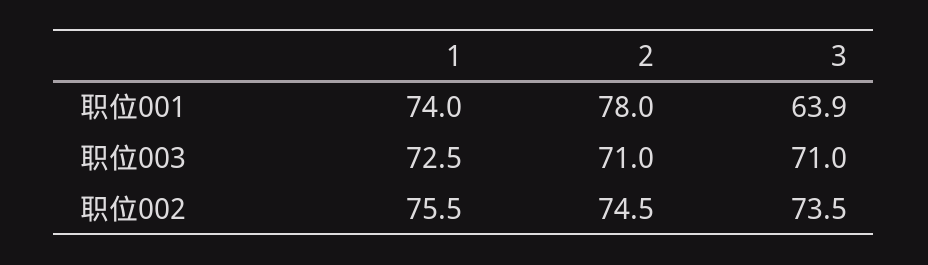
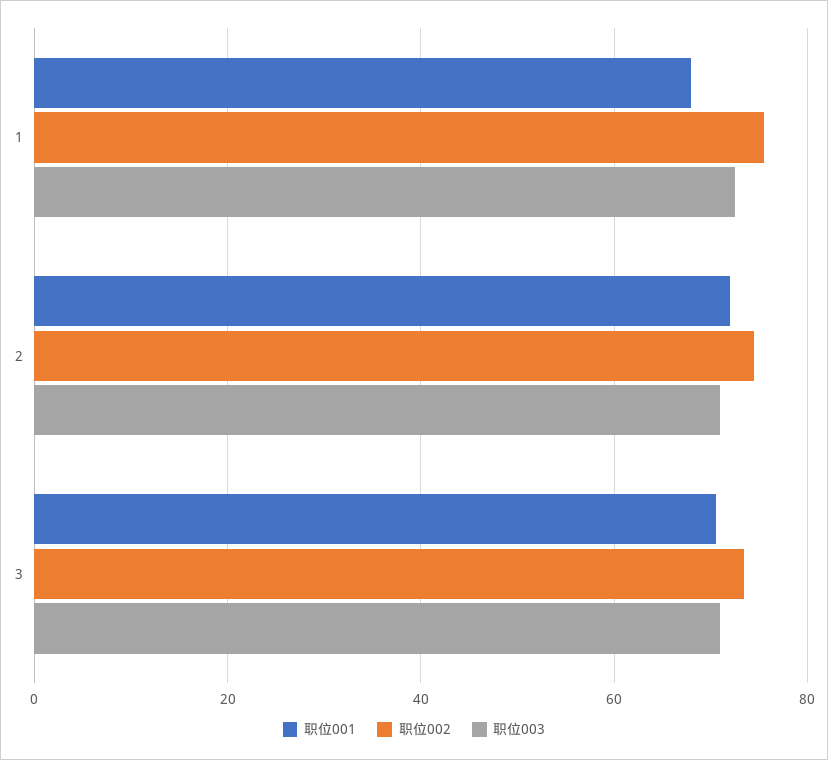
  {
    "职位001": {
-     "1": 74,
+     "1": 68,
-     "2": 78,
+     "2": 72,
-     "3": 63.9
+     "3": 70
    },
    "职位003": {
      "1": 72.5,
      "2": 71,
      "3": 71
    },
    "职位002": {
      "1": 75.5,
      "2": 74.5,
      "3": 73.5
    }
  }

